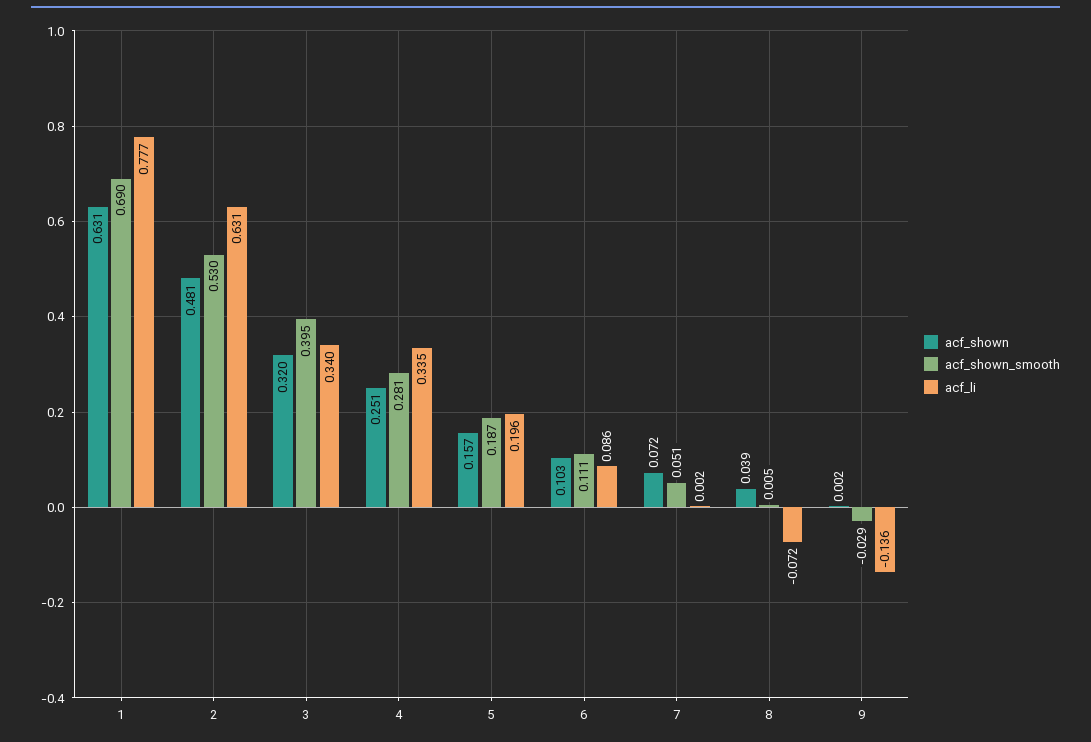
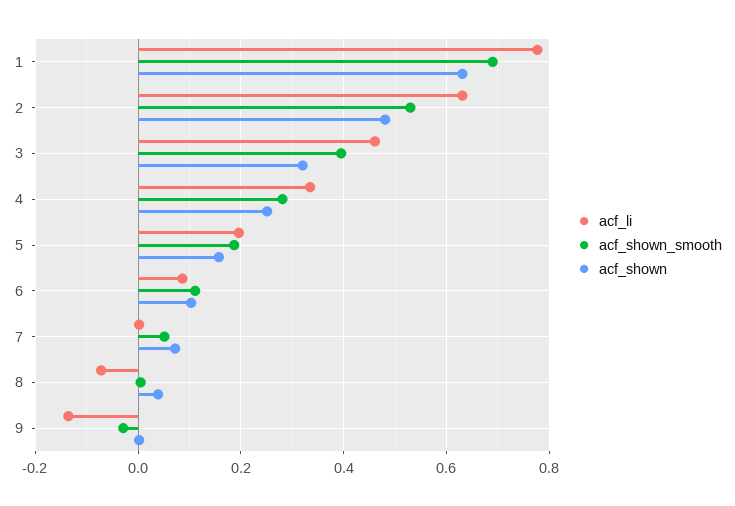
  {
    "acf_shown": {
      "1": 0.631,
      "2": 0.481,
      "3": 0.32,
      "4": 0.251,
      "5": 0.157,
      "6": 0.103,
      "7": 0.072,
      "8": 0.039,
      "9": 0.002
    },
    "acf_shown_smooth": {
      "1": 0.69,
      "2": 0.53,
      "3": 0.395,
      "4": 0.281,
      "5": 0.187,
      "6": 0.111,
      "7": 0.051,
      "8": 0.005,
      "9": -0.029
    },
    "acf_li": {
      "1": 0.777,
      "2": 0.631,
-     "3": 0.34,
+     "3": 0.46,
      "4": 0.335,
      "5": 0.196,
      "6": 0.086,
      "7": 0.002,
      "8": -0.072,
      "9": -0.136
    }
  }

